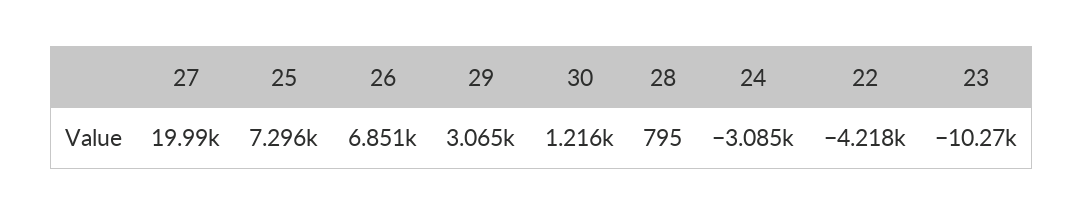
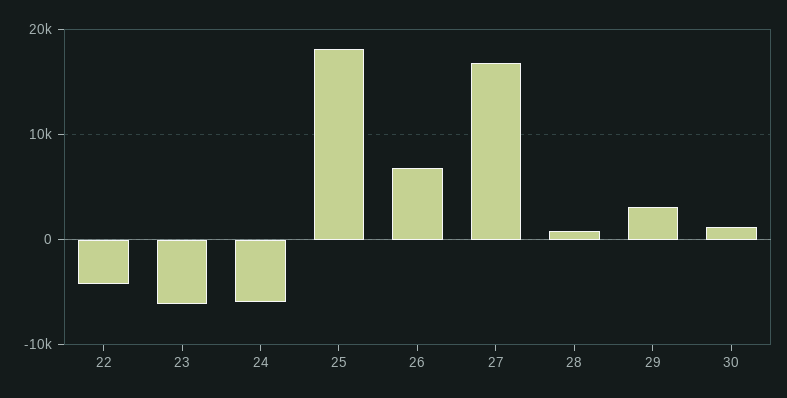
  {
-   "27": 19990,
+   "27": 17000,
-   "25": 7296,
+   "25": 18000,
    "26": 6851,
    "29": 3065,
    "30": 1216,
    "28": 795,
-   "24": -3085,
+   "24": -6000,
    "22": -4218,
-   "23": -10270
+   "23": -6000
  }

